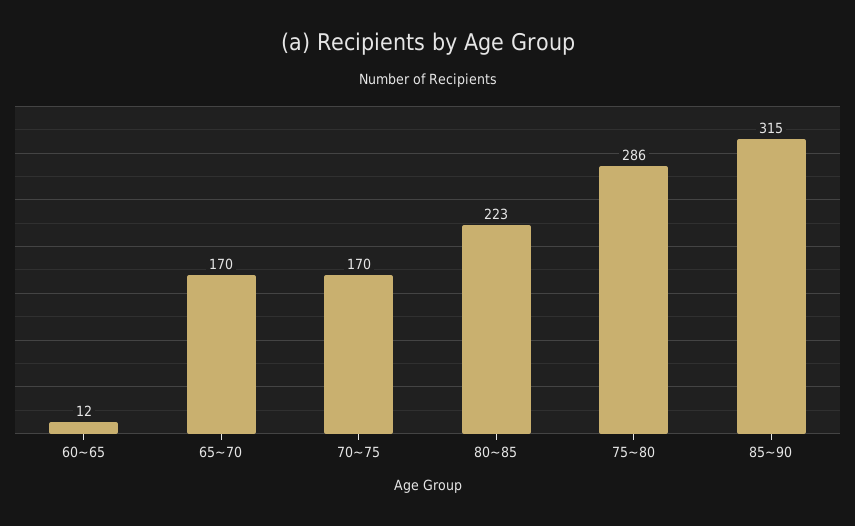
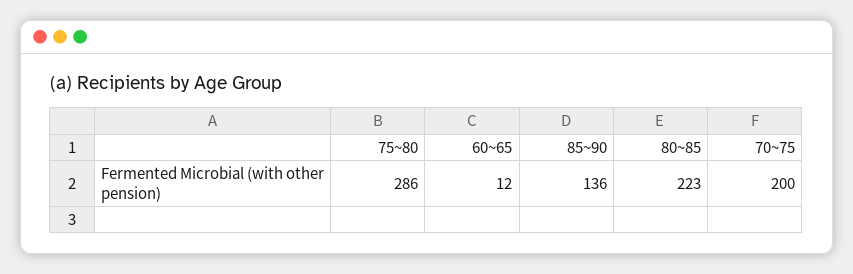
  {
    "60~65": 12,
-   "65~70": 170,
-   "70~75": 170,
+   "70~75": 200,
    "80~85": 223,
    "75~80": 286,
-   "85~90": 315
+   "85~90": 136
  }

